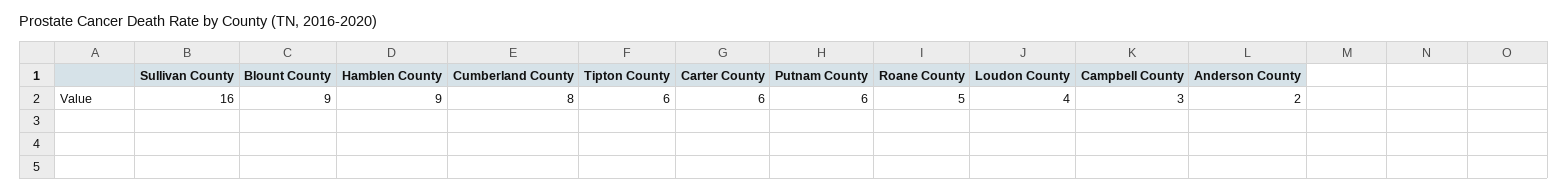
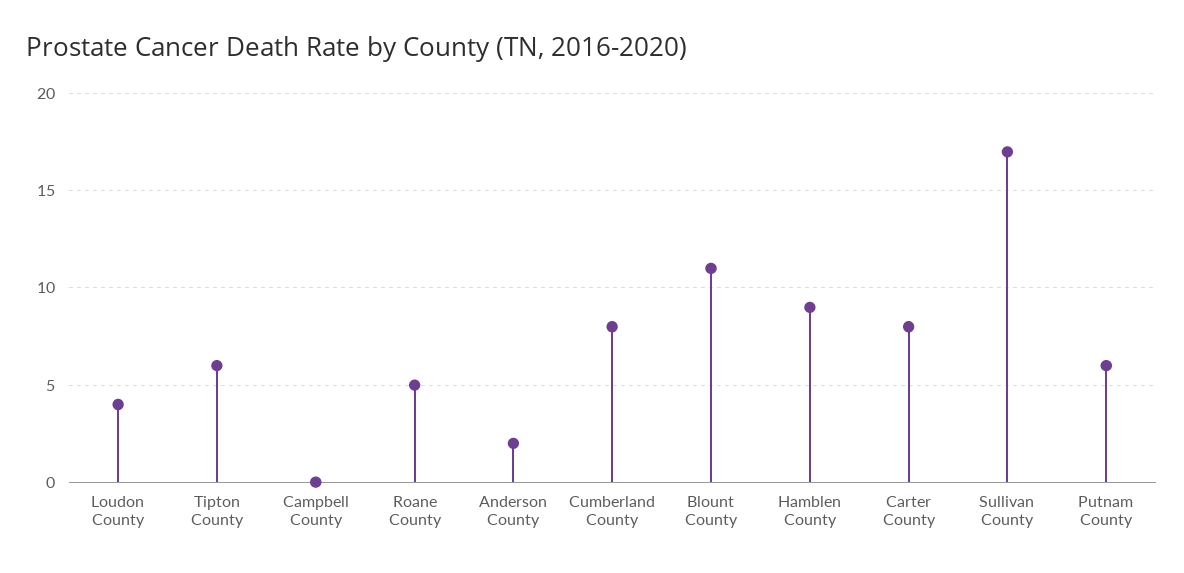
  {
-   "Sullivan County": 16,
+   "Sullivan County": 17,
-   "Blount County": 9,
+   "Blount County": 11,
    "Hamblen County": 9,
    "Cumberland County": 8,
    "Tipton County": 6,
-   "Carter County": 6,
+   "Carter County": 8,
    "Putnam County": 6,
    "Roane County": 5,
    "Loudon County": 4,
-   "Campbell County": 3,
+   "Campbell County": 0,
    "Anderson County": 2
  }

